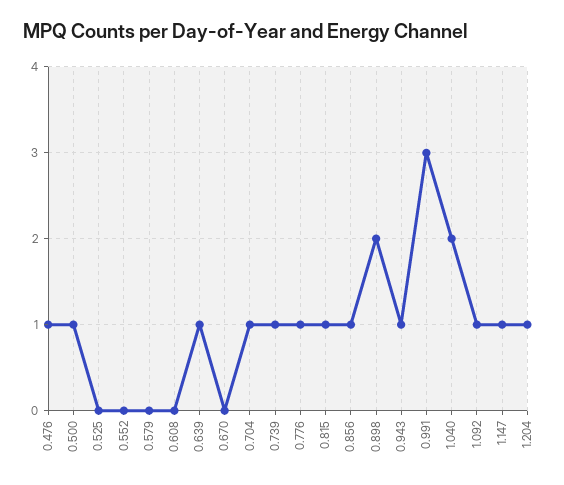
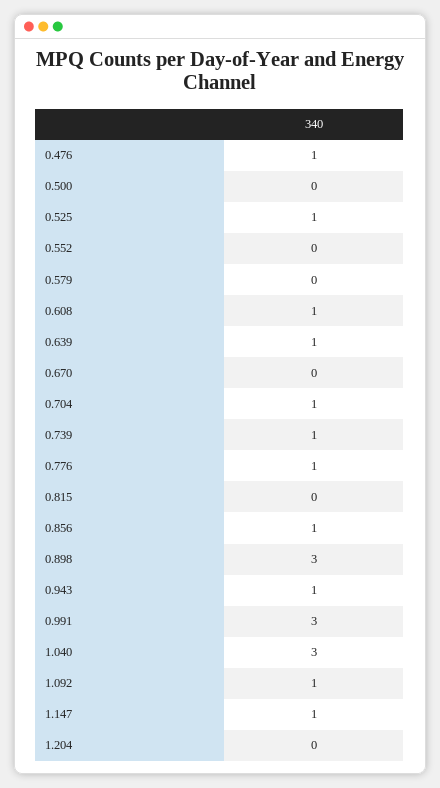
  {
    "0.476": 1,
-   "0.500": 1,
+   "0.500": 0,
-   "0.525": 0,
+   "0.525": 1,
    "0.552": 0,
    "0.579": 0,
-   "0.608": 0,
+   "0.608": 1,
    "0.639": 1,
    "0.670": 0,
    "0.704": 1,
    "0.739": 1,
    "0.776": 1,
-   "0.815": 1,
+   "0.815": 0,
    "0.856": 1,
-   "0.898": 2,
+   "0.898": 3,
    "0.943": 1,
    "0.991": 3,
-   "1.040": 2,
+   "1.040": 3,
    "1.092": 1,
    "1.147": 1,
-   "1.204": 1
+   "1.204": 0
  }

